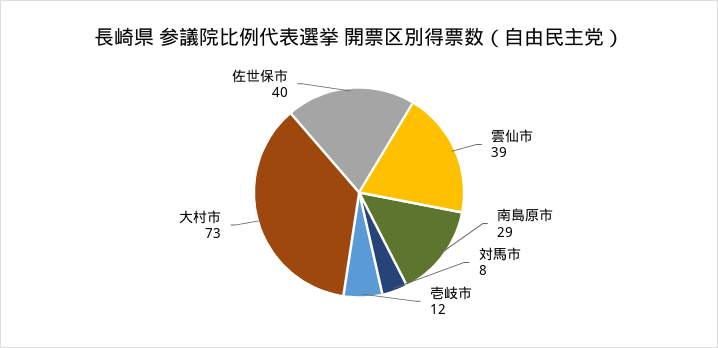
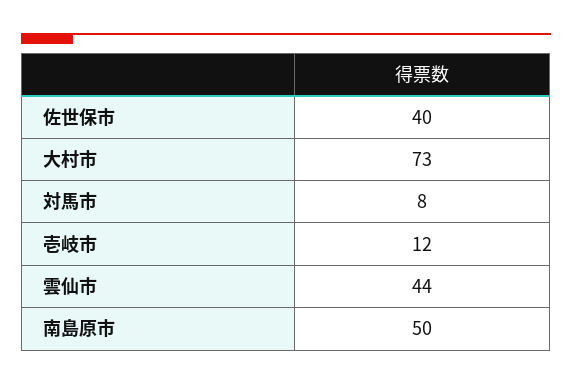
  {
-   "雲仙市": 39,
+   "雲仙市": 44,
-   "南島原市": 29,
+   "南島原市": 50,
    "対馬市": 8,
    "壱岐市": 12,
    "大村市": 73,
    "佐世保市": 40
  }

